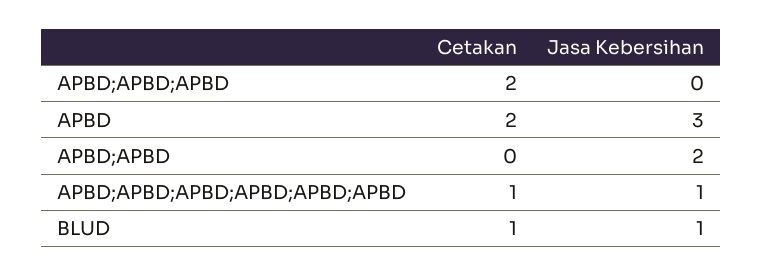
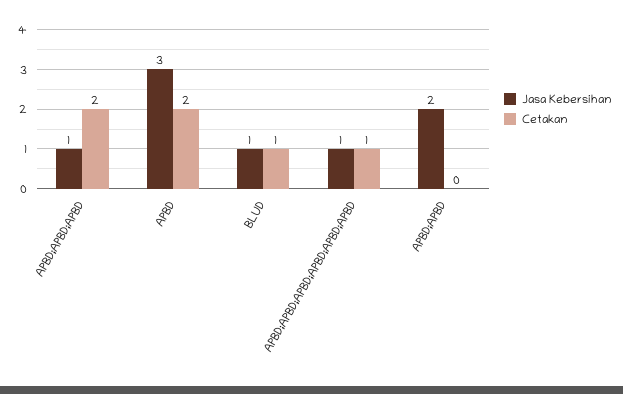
  {
    "Cetakan": {
      "APBD;APBD;APBD": 2,
      "APBD": 2,
      "APBD;APBD": 0,
      "APBD;APBD;APBD;APBD;APBD;APBD": 1,
      "BLUD": 1
    },
    "Jasa Kebersihan": {
-     "APBD;APBD;APBD": 0,
+     "APBD;APBD;APBD": 1,
      "APBD": 3,
      "APBD;APBD": 2,
      "APBD;APBD;APBD;APBD;APBD;APBD": 1,
      "BLUD": 1
    }
  }

